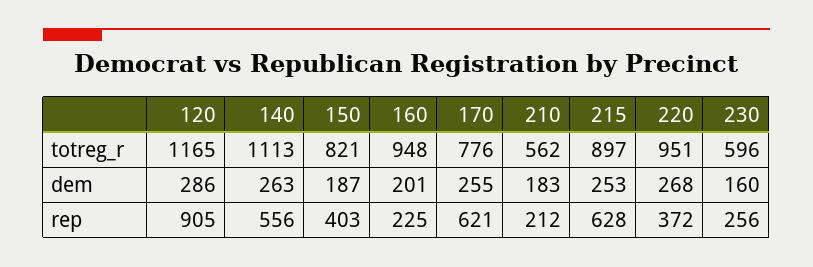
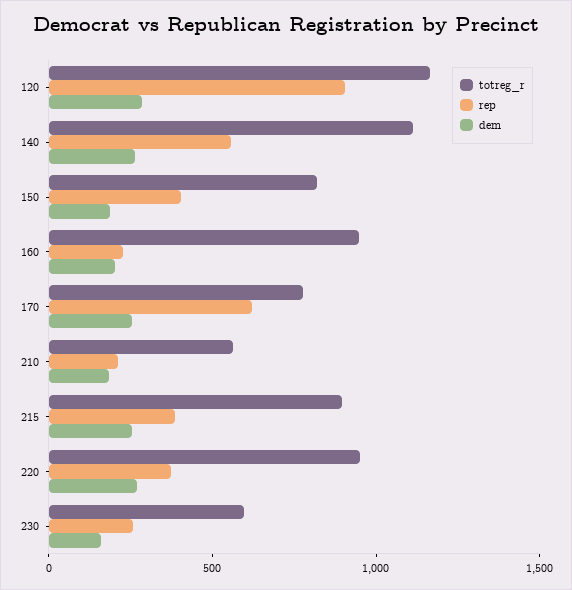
  {
    "totreg_r": {
      "120": 1165,
      "140": 1113,
      "150": 821,
      "160": 948,
      "170": 776,
      "210": 562,
      "215": 897,
      "220": 951,
      "230": 596
    },
    "dem": {
      "120": 286,
      "140": 263,
      "150": 187,
      "160": 201,
      "170": 255,
      "210": 183,
      "215": 253,
      "220": 268,
      "230": 160
    },
    "rep": {
      "120": 905,
      "140": 556,
      "150": 403,
      "160": 225,
      "170": 621,
      "210": 212,
-     "215": 628,
+     "215": 400,
      "220": 372,
      "230": 256
    }
  }

